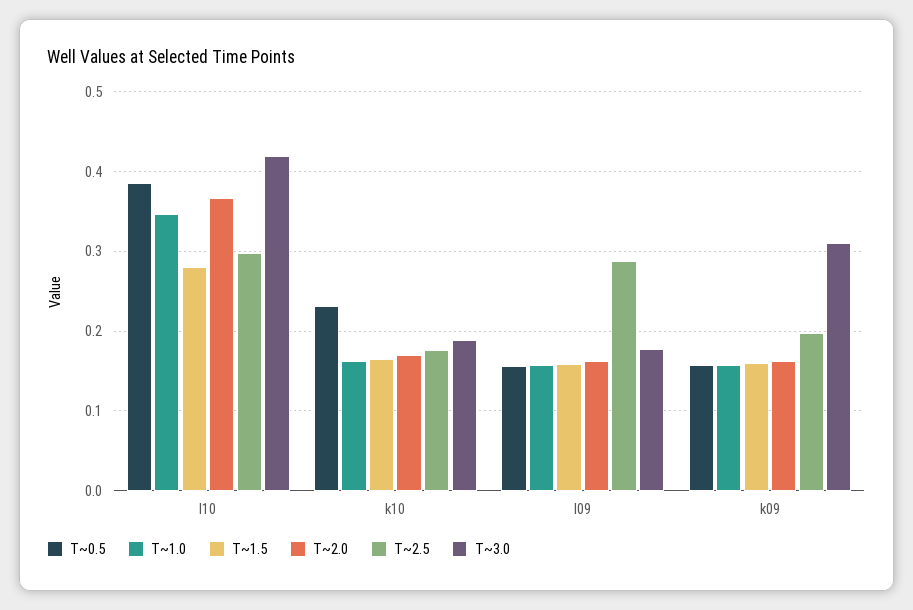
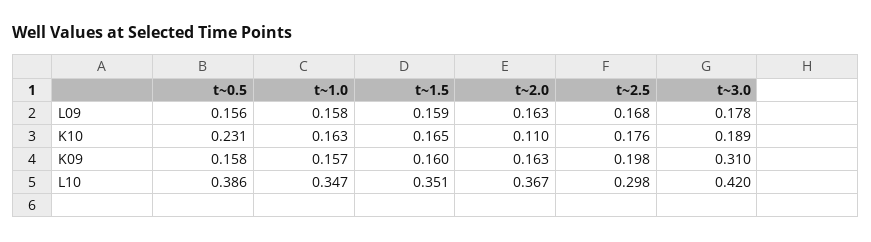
  {
    "T~0.5": {
      "l10": 0.386,
      "k10": 0.231,
      "l09": 0.156,
      "k09": 0.158
    },
    "T~1.0": {
      "l10": 0.347,
      "k10": 0.163,
      "l09": 0.158,
      "k09": 0.157
    },
    "T~1.5": {
-     "l10": 0.28,
+     "l10": 0.351,
      "k10": 0.165,
      "l09": 0.159,
      "k09": 0.16
    },
    "T~2.0": {
      "l10": 0.367,
-     "k10": 0.17,
+     "k10": 0.11,
      "l09": 0.163,
      "k09": 0.163
    },
    "T~2.5": {
      "l10": 0.298,
      "k10": 0.176,
-     "l09": 0.29,
+     "l09": 0.168,
      "k09": 0.198
    },
    "T~3.0": {
      "l10": 0.42,
      "k10": 0.189,
      "l09": 0.178,
      "k09": 0.31
    }
  }

